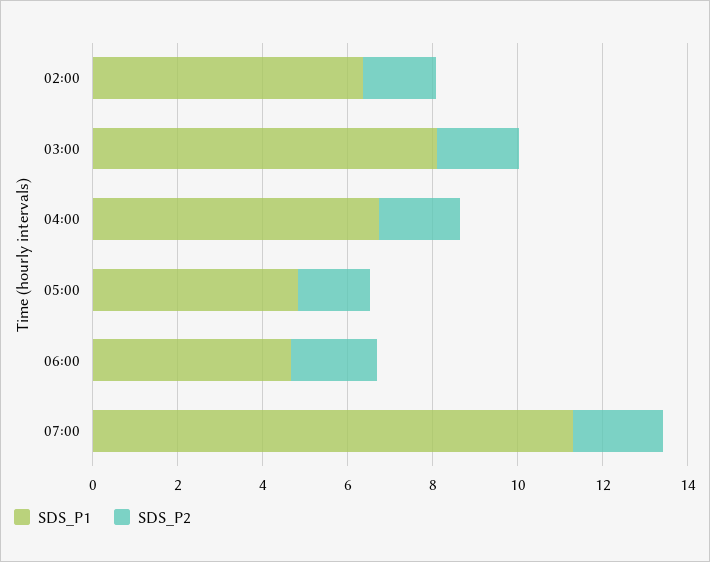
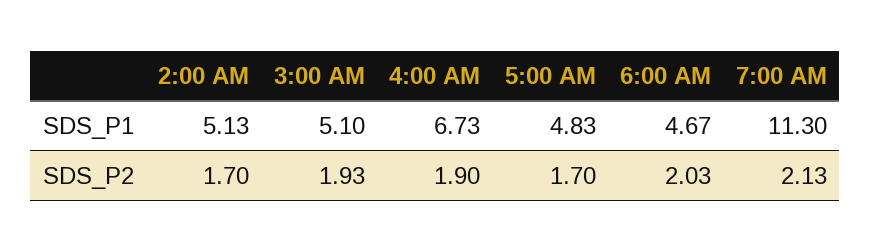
  {
    "SDS_P1": {
-     "02:00": 6.5,
+     "02:00": 5.13,
-     "03:00": 8,
+     "03:00": 5.1,
      "04:00": 6.73,
      "05:00": 4.83,
      "06:00": 4.67,
      "07:00": 11.3
    },
    "SDS_P2": {
      "02:00": 1.7,
      "03:00": 1.93,
      "04:00": 1.9,
      "05:00": 1.7,
      "06:00": 2.03,
      "07:00": 2.13
    }
  }

